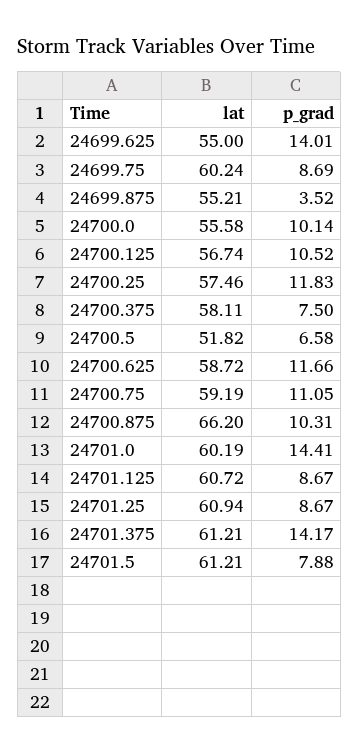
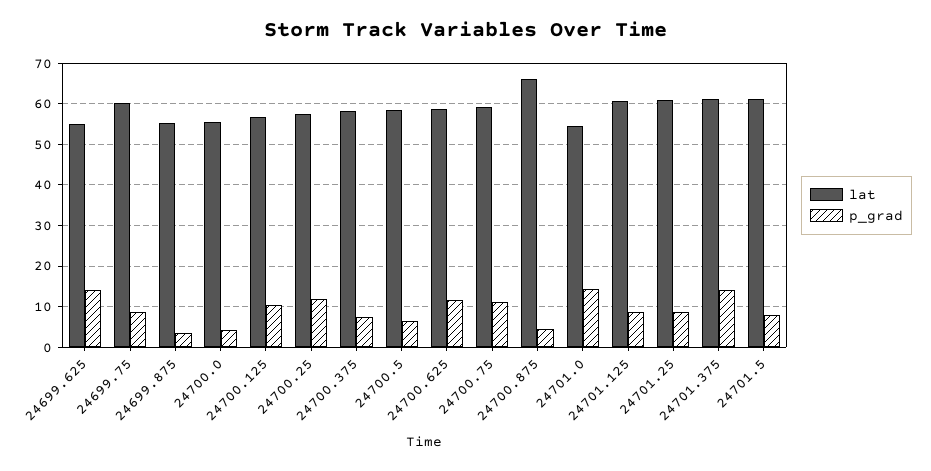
  {
    "lat": {
      "24699.625": 55,
      "24699.75": 60.24,
      "24699.875": 55.21,
      "24700.0": 55.58,
      "24700.125": 56.74,
      "24700.25": 57.46,
      "24700.375": 58.11,
-     "24700.5": 51.82,
+     "24700.5": 58,
      "24700.625": 58.72,
      "24700.75": 59.19,
      "24700.875": 66.2,
-     "24701.0": 60.19,
+     "24701.0": 54,
      "24701.125": 60.72,
      "24701.25": 60.94,
      "24701.375": 61.21,
      "24701.5": 61.21
    },
    "p_grad": {
      "24699.625": 14.01,
      "24699.75": 8.69,
      "24699.875": 3.52,
-     "24700.0": 10.14,
+     "24700.0": 4,
      "24700.125": 10.52,
      "24700.25": 11.83,
      "24700.375": 7.5,
      "24700.5": 6.58,
      "24700.625": 11.66,
      "24700.75": 11.05,
-     "24700.875": 10.31,
+     "24700.875": 4,
      "24701.0": 14.41,
      "24701.125": 8.67,
      "24701.25": 8.67,
      "24701.375": 14.17,
      "24701.5": 7.88
    }
  }

